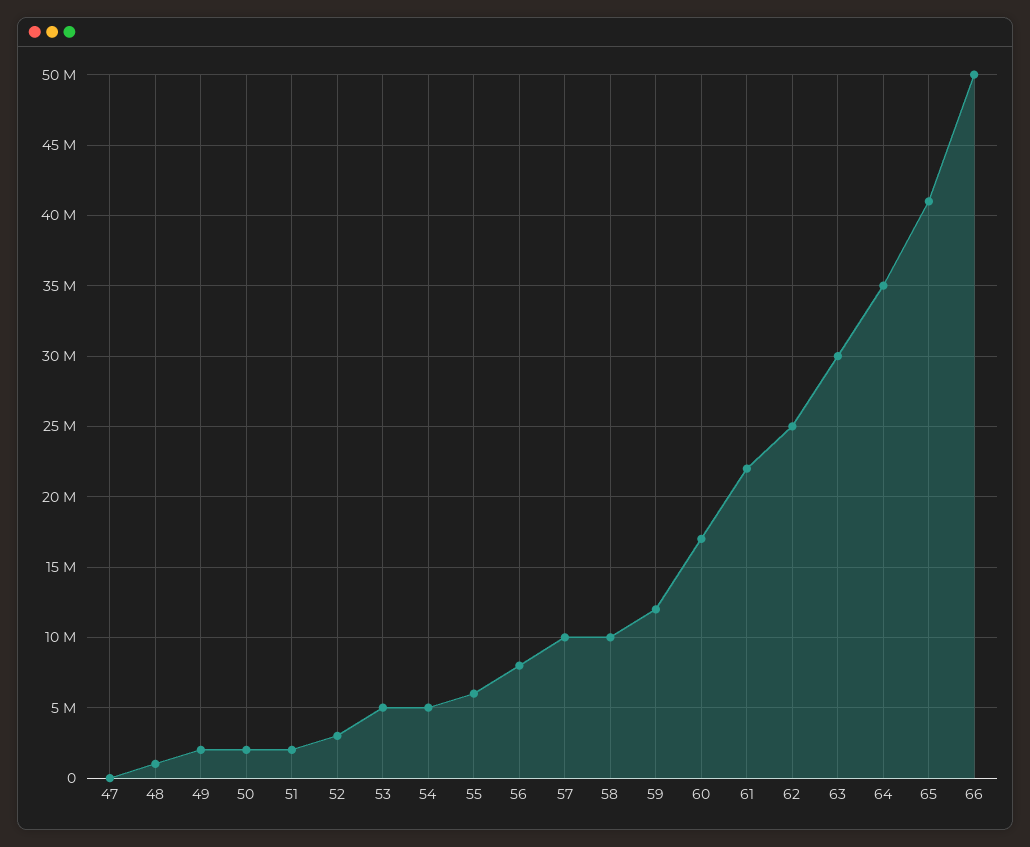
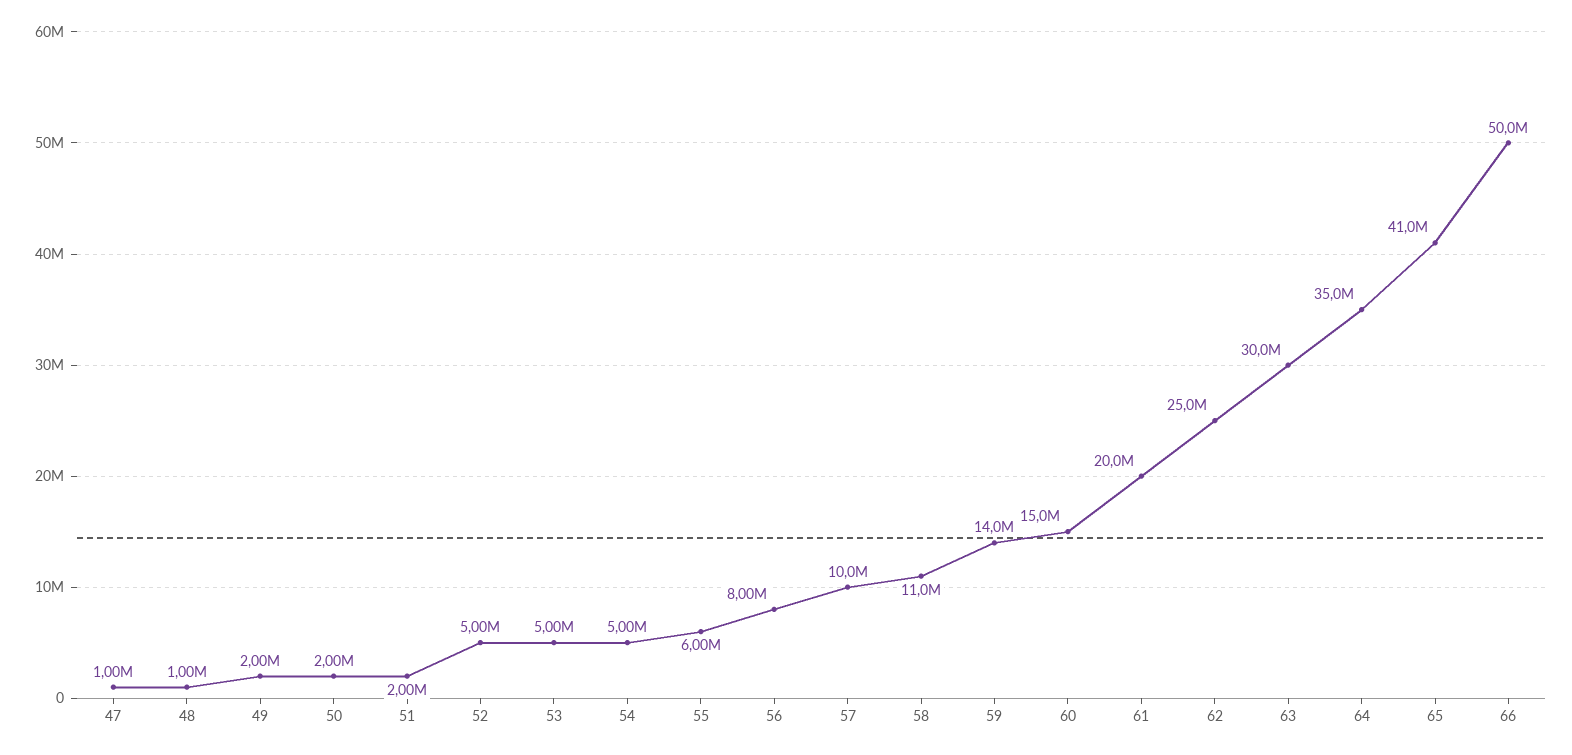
  {
-   "47": 0,
+   "47": 1000000,
    "48": 1000000,
    "49": 2000000,
    "50": 2000000,
    "51": 2000000,
-   "52": 3000000,
+   "52": 5000000,
    "53": 5000000,
    "54": 5000000,
    "55": 6000000,
    "56": 8000000,
    "57": 10000000,
-   "58": 10000000,
+   "58": 11000000,
-   "59": 12000000,
+   "59": 14000000,
-   "60": 17000000,
+   "60": 15000000,
-   "61": 22000000,
+   "61": 20000000,
    "62": 25000000,
    "63": 30000000,
    "64": 35000000,
    "65": 41000000,
    "66": 50000000
  }

